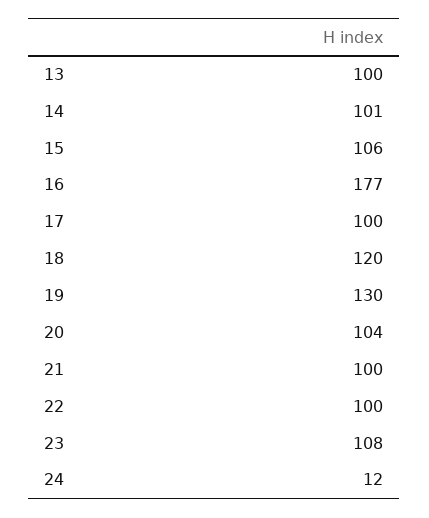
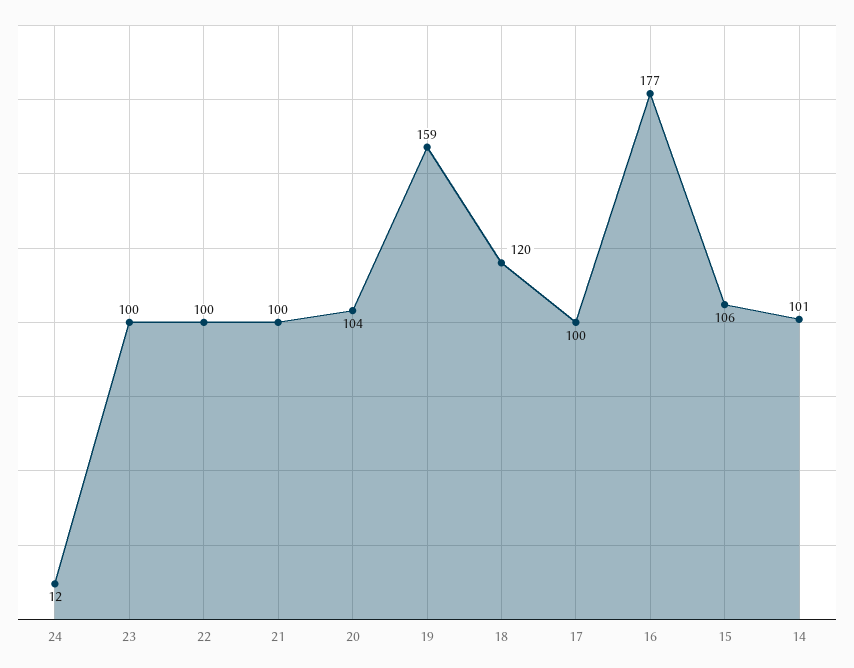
  {
-   "13": 100,
    "14": 101,
    "15": 106,
    "16": 177,
    "17": 100,
    "18": 120,
-   "19": 130,
+   "19": 159,
    "20": 104,
    "21": 100,
    "22": 100,
-   "23": 108,
+   "23": 100,
    "24": 12
  }

